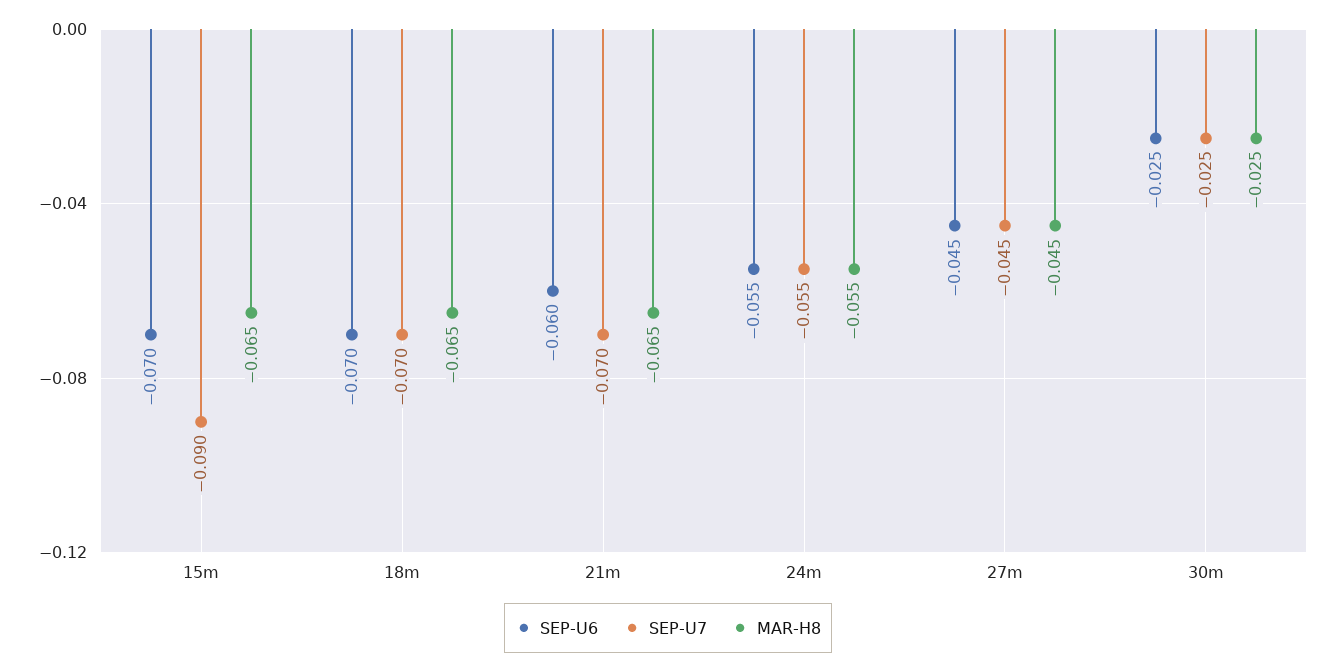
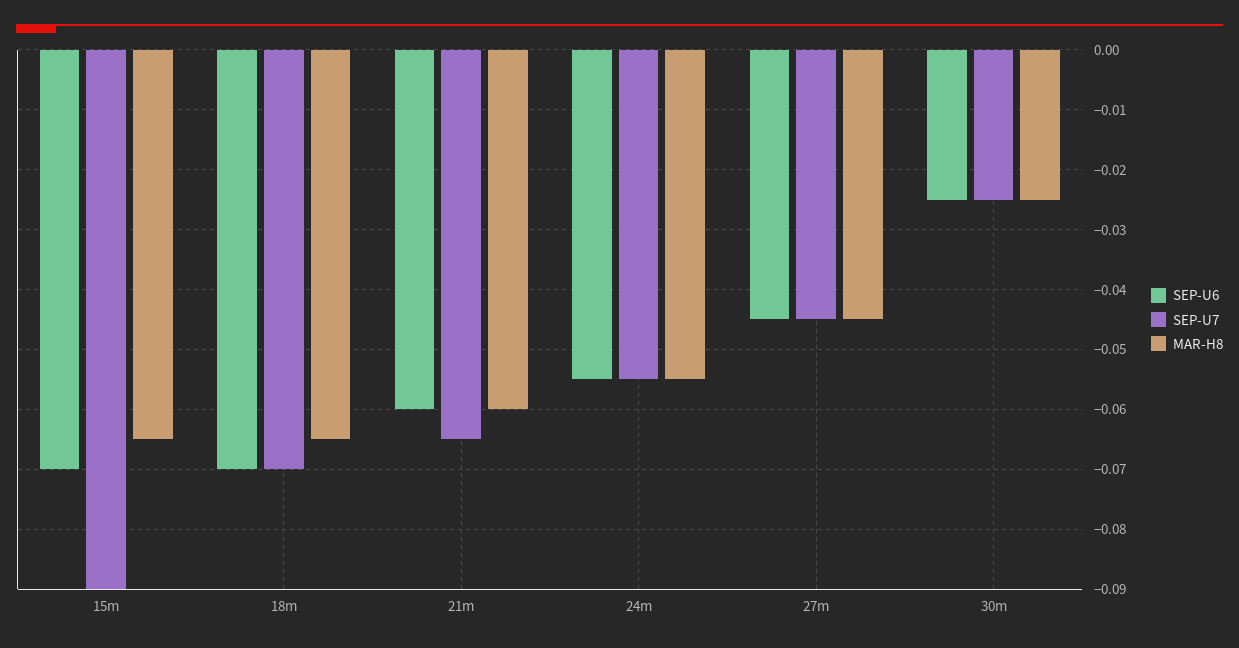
  {
    "SEP-U6": {
      "15m": -0.07,
      "18m": -0.07,
      "21m": -0.06,
      "24m": -0.055,
      "27m": -0.045,
      "30m": -0.025
    },
    "SEP-U7": {
      "15m": -0.09,
      "18m": -0.07,
-     "21m": -0.07,
+     "21m": -0.065,
      "24m": -0.055,
      "27m": -0.045,
      "30m": -0.025
    },
    "MAR-H8": {
      "15m": -0.065,
      "18m": -0.065,
-     "21m": -0.065,
+     "21m": -0.06,
      "24m": -0.055,
      "27m": -0.045,
      "30m": -0.025
    }
  }

